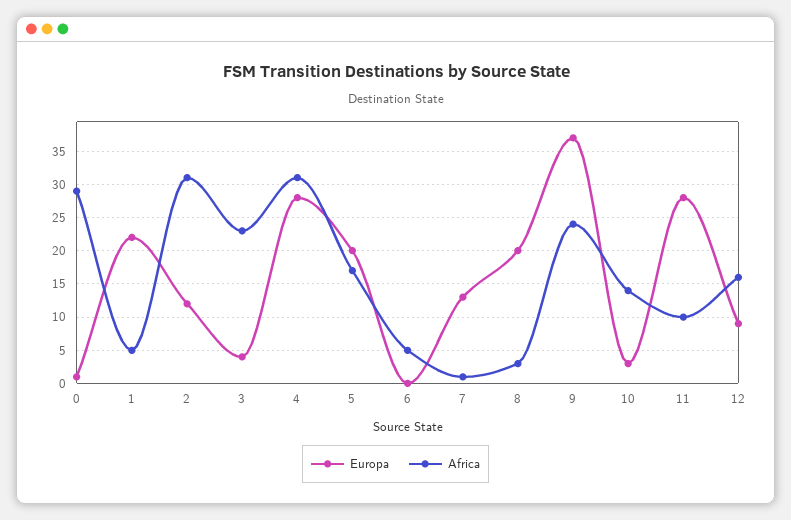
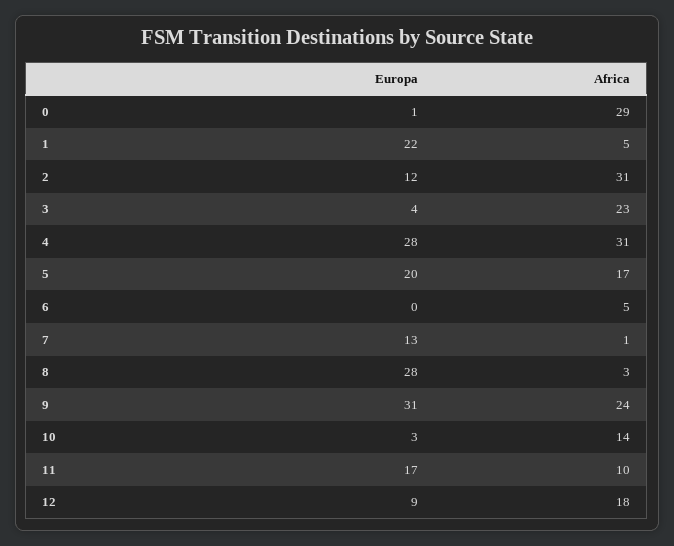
  {
    "Europa": {
      "0": 1,
      "1": 22,
      "2": 12,
      "3": 4,
      "4": 28,
      "5": 20,
      "6": 0,
      "7": 13,
-     "8": 20,
+     "8": 28,
-     "9": 37,
+     "9": 31,
      "10": 3,
-     "11": 28,
+     "11": 17,
      "12": 9
    },
    "Africa": {
      "0": 29,
      "1": 5,
      "2": 31,
      "3": 23,
      "4": 31,
      "5": 17,
      "6": 5,
      "7": 1,
      "8": 3,
      "9": 24,
      "10": 14,
      "11": 10,
-     "12": 16
+     "12": 18
    }
  }

